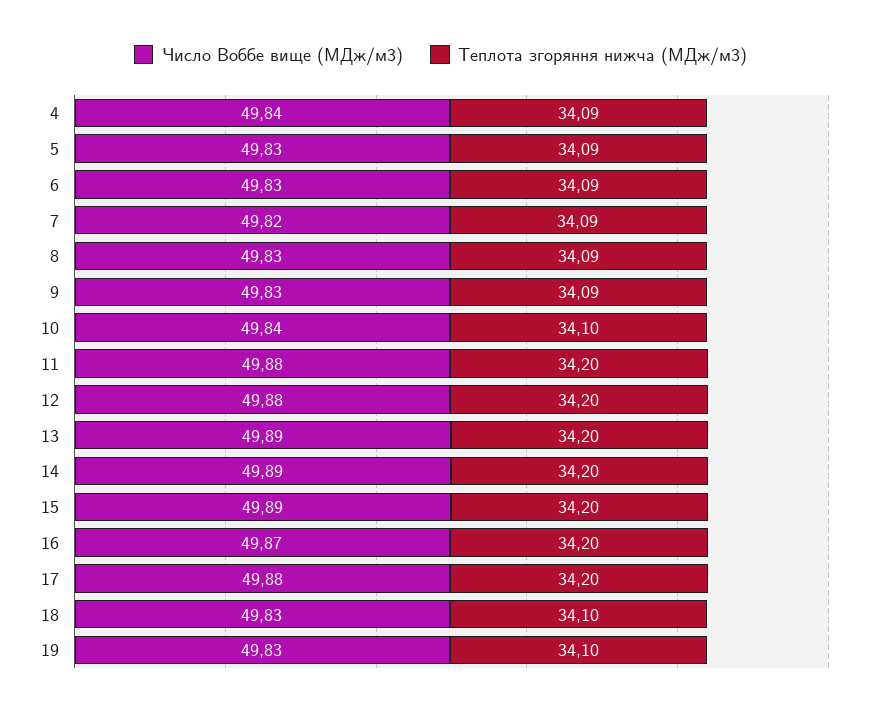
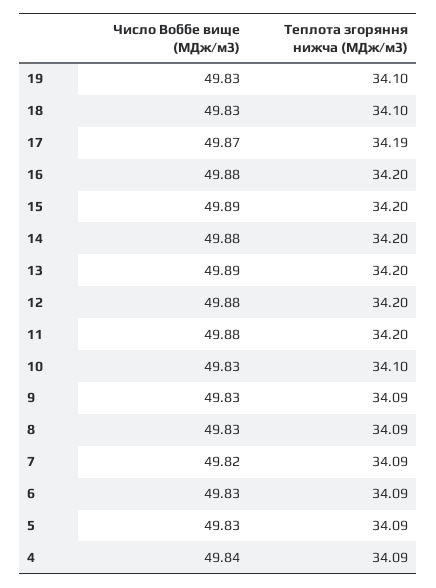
  {
    "Число Воббе вище (МДж/м3)": {
      "4": 49.84,
      "5": 49.83,
      "6": 49.83,
      "7": 49.82,
      "8": 49.83,
      "9": 49.83,
-     "10": 49.84,
+     "10": 49.83,
      "11": 49.88,
      "12": 49.88,
      "13": 49.89,
-     "14": 49.89,
+     "14": 49.88,
      "15": 49.89,
-     "16": 49.87,
+     "16": 49.88,
-     "17": 49.88,
+     "17": 49.87,
      "18": 49.83,
      "19": 49.83
    },
    "Теплота згоряння нижча (МДж/м3)": {
      "4": 34.09,
      "5": 34.09,
      "6": 34.09,
      "7": 34.09,
      "8": 34.09,
      "9": 34.09,
      "10": 34.1,
      "11": 34.2,
      "12": 34.2,
      "13": 34.2,
      "14": 34.2,
      "15": 34.2,
      "16": 34.2,
-     "17": 34.2,
+     "17": 34.19,
      "18": 34.1,
      "19": 34.1
    }
  }

